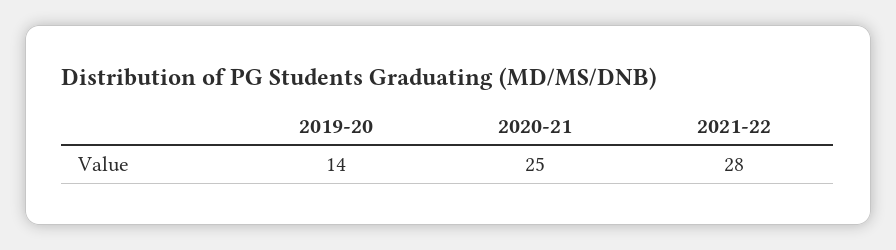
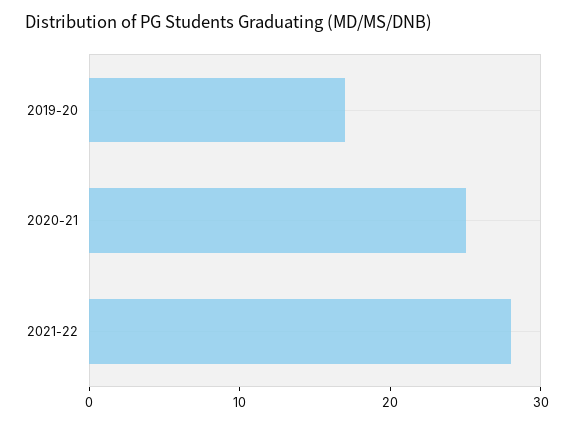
  {
-   "2019-20": 14,
+   "2019-20": 17,
    "2020-21": 25,
    "2021-22": 28
  }

